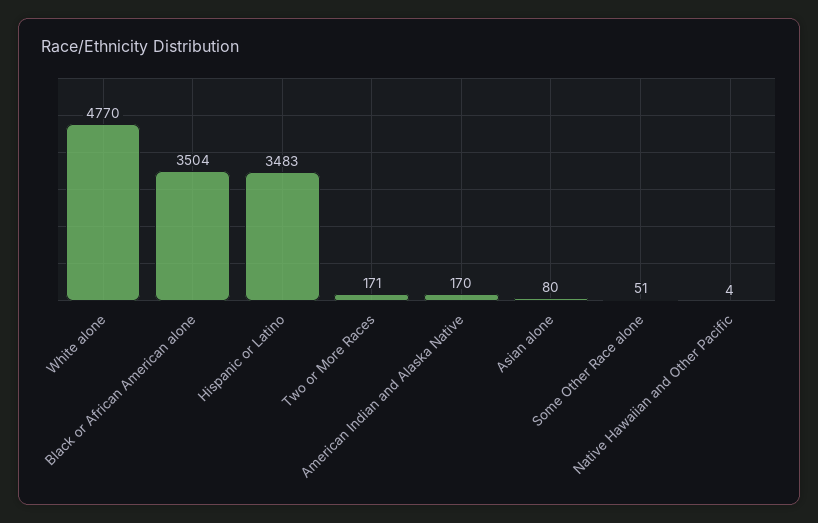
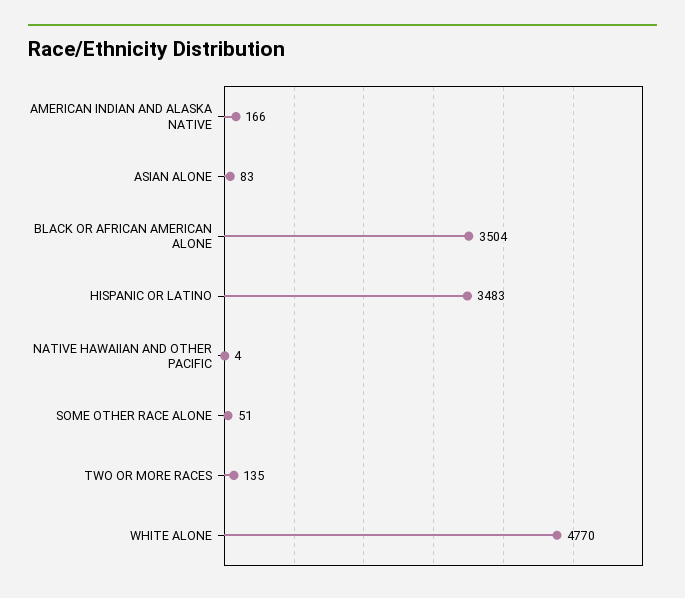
  {
    "White alone": 4770,
    "Black or African American alone": 3504,
    "Hispanic or Latino": 3483,
-   "Two or More Races": 171,
+   "Two or More Races": 135,
-   "American Indian and Alaska Native": 170,
+   "American Indian and Alaska Native": 166,
-   "Asian alone": 80,
+   "Asian alone": 83,
    "Some Other Race alone": 51,
    "Native Hawaiian and Other Pacific": 4
  }

